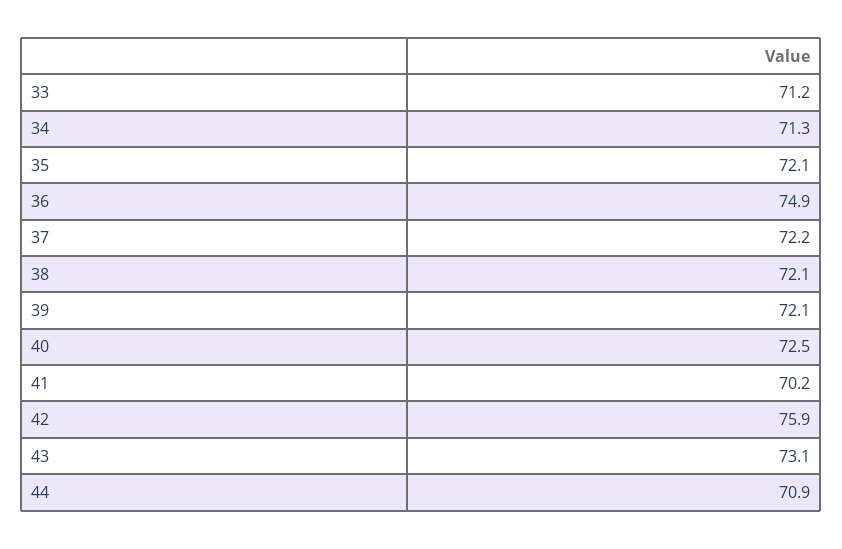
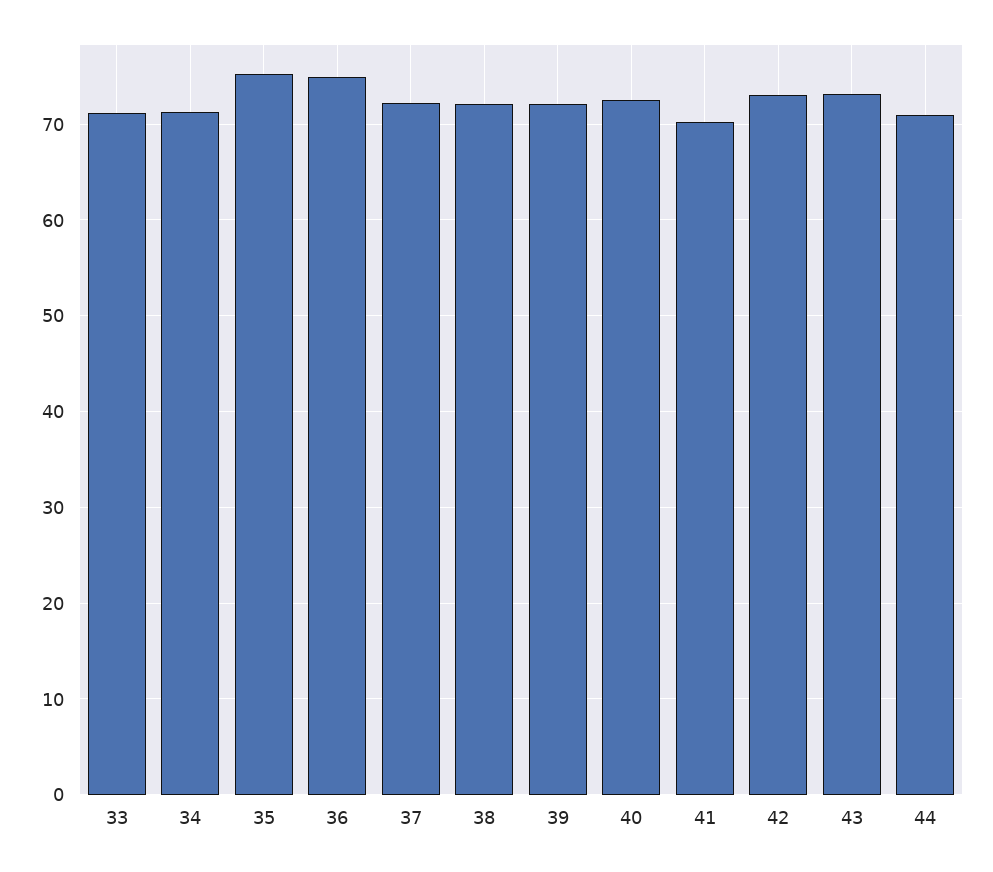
  {
    "33": 71.2,
    "34": 71.3,
-   "35": 72.1,
+   "35": 75,
    "36": 74.9,
    "37": 72.2,
    "38": 72.1,
    "39": 72.1,
    "40": 72.5,
    "41": 70.2,
-   "42": 75.9,
+   "42": 73,
    "43": 73.1,
    "44": 70.9
  }

